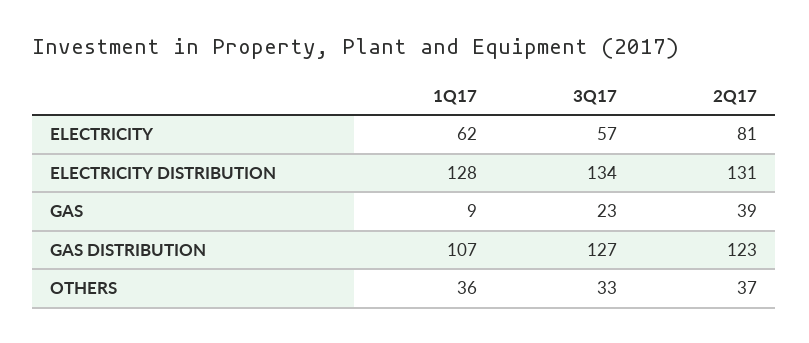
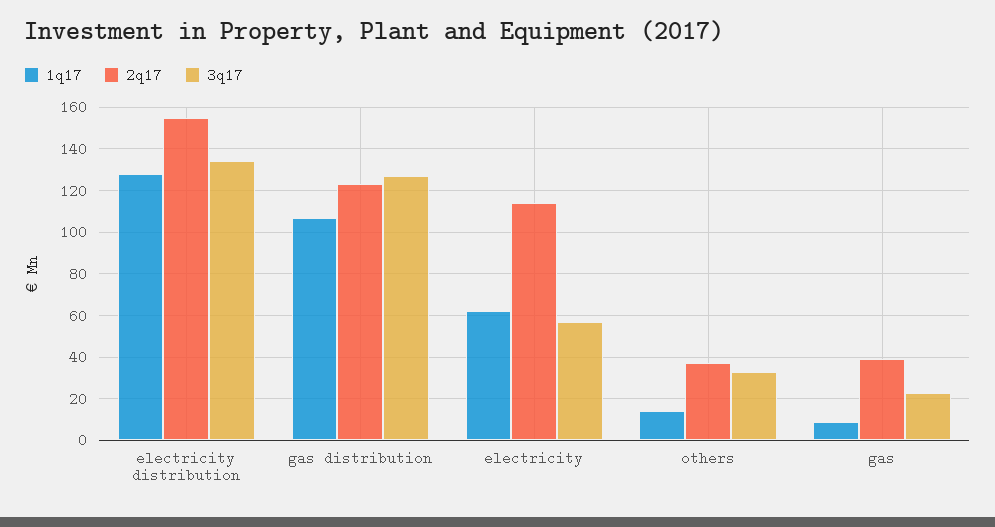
  {
    "1Q17": {
      "ELECTRICITY": 62,
      "ELECTRICITY DISTRIBUTION": 128,
      "GAS": 9,
      "GAS DISTRIBUTION": 107,
-     "OTHERS": 36
+     "OTHERS": 15
    },
    "3Q17": {
      "ELECTRICITY": 57,
      "ELECTRICITY DISTRIBUTION": 134,
      "GAS": 23,
      "GAS DISTRIBUTION": 127,
      "OTHERS": 33
    },
    "2Q17": {
-     "ELECTRICITY": 81,
+     "ELECTRICITY": 115,
-     "ELECTRICITY DISTRIBUTION": 131,
+     "ELECTRICITY DISTRIBUTION": 155,
      "GAS": 39,
      "GAS DISTRIBUTION": 123,
      "OTHERS": 37
    }
  }

